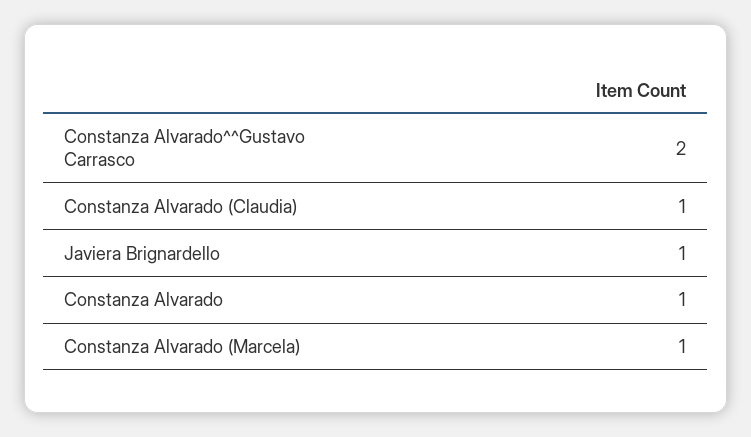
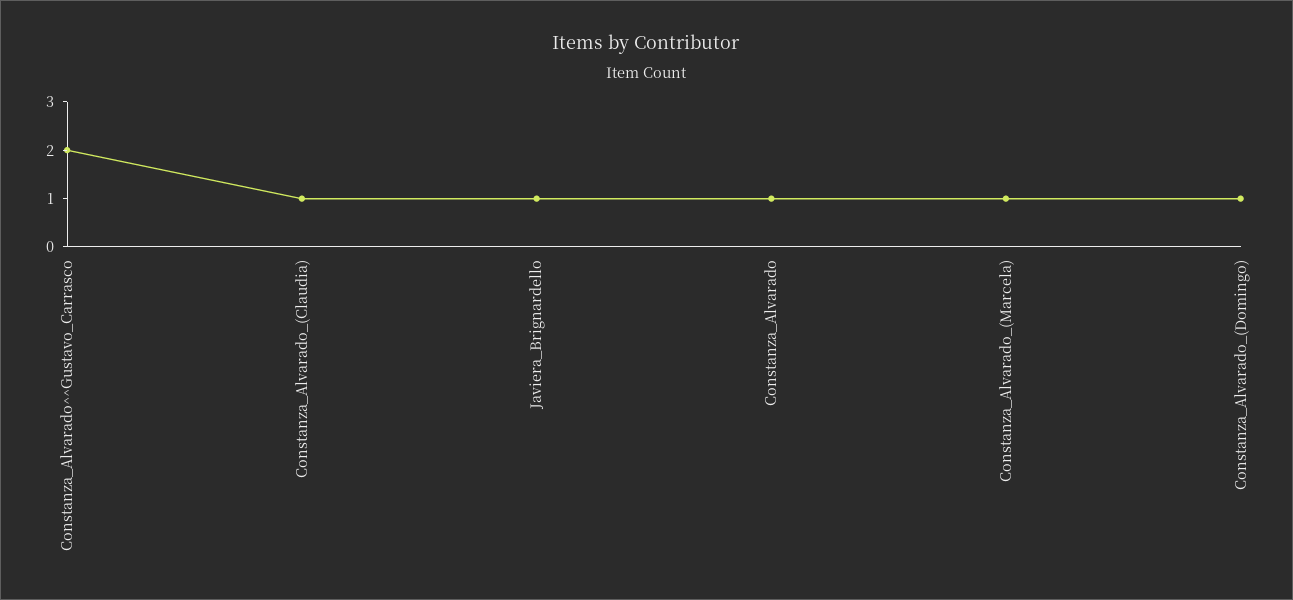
  {
    "Constanza Alvarado^^Gustavo Carrasco": 2,
    "Constanza Alvarado (Claudia)": 1,
    "Javiera Brignardello": 1,
    "Constanza Alvarado": 1,
-   "Constanza Alvarado (Marcela)": 1
+   "Constanza Alvarado (Marcela)": 1,
+   "Constanza_Alvarado_(Domingo)": 1
  }

